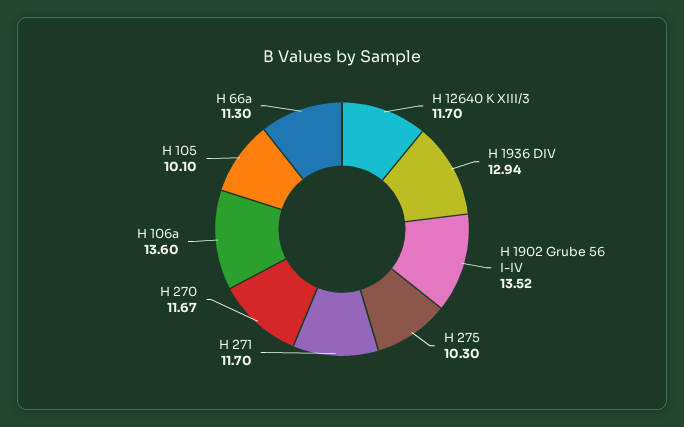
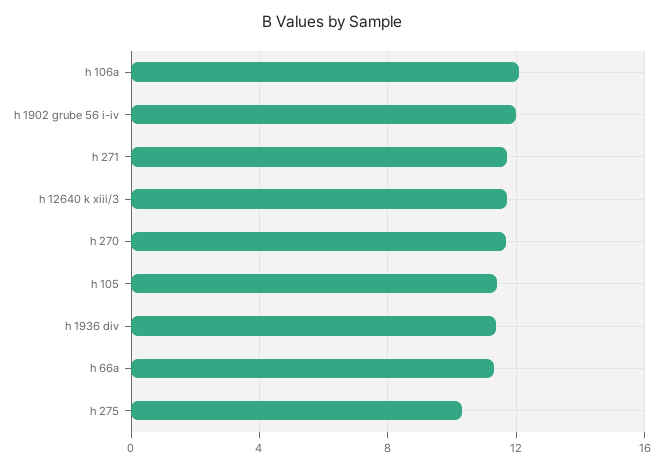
  {
    "H 12640 K XIII/3": 11.7,
-   "H 1936 DIV": 12.94,
+   "H 1936 DIV": 11.5,
-   "H 1902 Grube 56 I-IV": 13.52,
+   "H 1902 Grube 56 I-IV": 12,
    "H 275": 10.3,
    "H 271": 11.7,
    "H 270": 11.67,
-   "H 106a": 13.6,
+   "H 106a": 12,
-   "H 105": 10.1,
+   "H 105": 11.5,
    "H 66a": 11.3
  }

